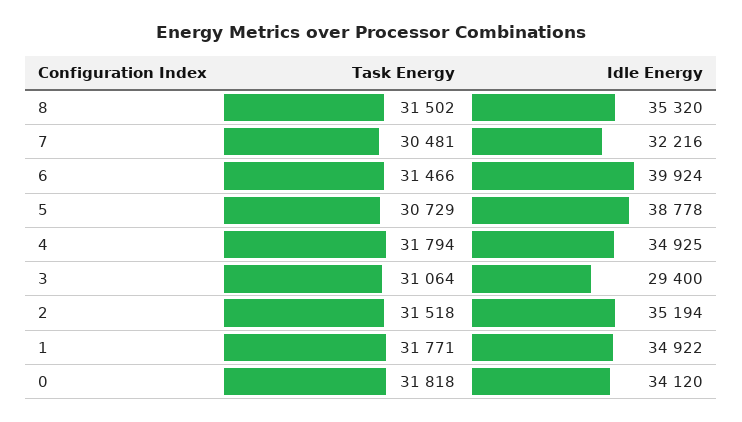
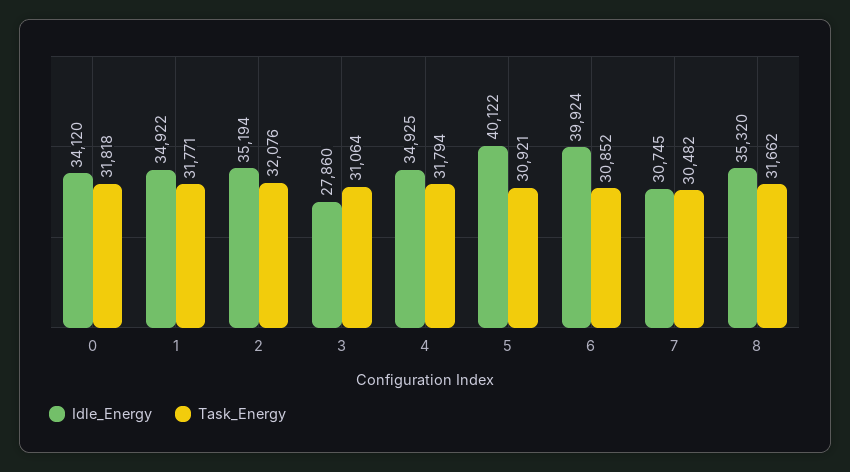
  {
    "Task Energy": {
-     "8": 31502,
+     "8": 31662,
-     "7": 30481,
+     "7": 30482,
-     "6": 31466,
+     "6": 30852,
-     "5": 30729,
+     "5": 30921,
      "4": 31794,
      "3": 31064,
-     "2": 31518,
+     "2": 32076,
      "1": 31771,
      "0": 31818
    },
    "Idle Energy": {
      "8": 35320,
-     "7": 32216,
+     "7": 30745,
      "6": 39924,
-     "5": 38778,
+     "5": 40122,
      "4": 34925,
-     "3": 29400,
+     "3": 27860,
      "2": 35194,
      "1": 34922,
      "0": 34120
    }
  }

